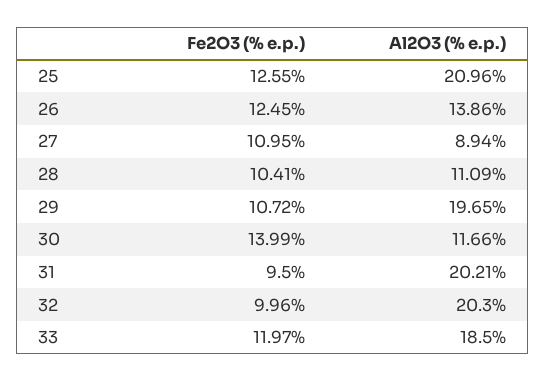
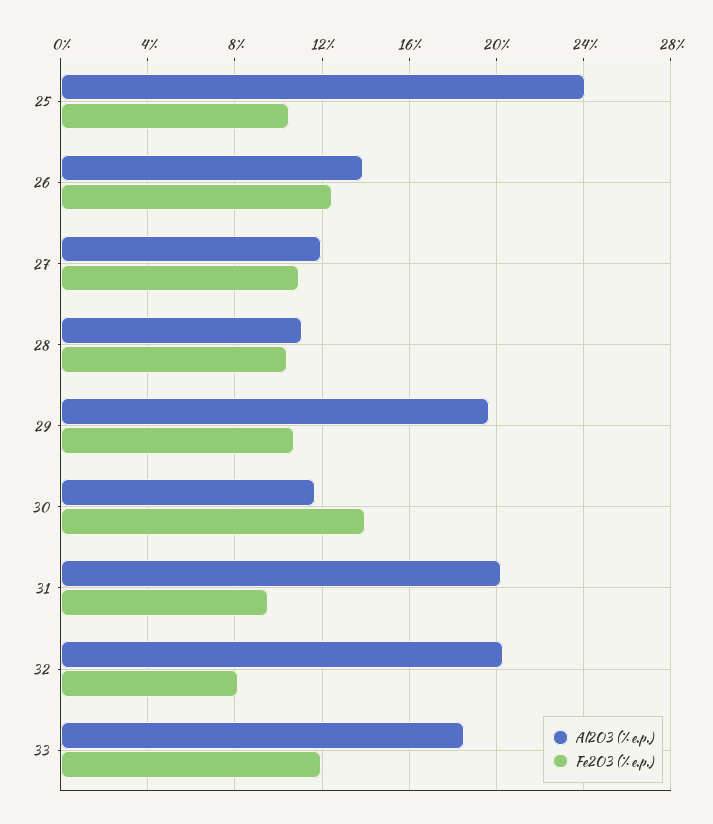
  {
    "Fe2O3 (% e.p.)": {
-     "25": 12.55,
+     "25": 10.5,
      "26": 12.45,
      "27": 10.95,
      "28": 10.41,
      "29": 10.72,
      "30": 13.99,
      "31": 9.5,
-     "32": 9.96,
+     "32": 8,
      "33": 11.97
    },
    "Al2O3 (% e.p.)": {
-     "25": 20.96,
+     "25": 24,
      "26": 13.86,
-     "27": 8.94,
+     "27": 12,
      "28": 11.09,
      "29": 19.65,
      "30": 11.66,
      "31": 20.21,
      "32": 20.3,
      "33": 18.5
    }
  }

